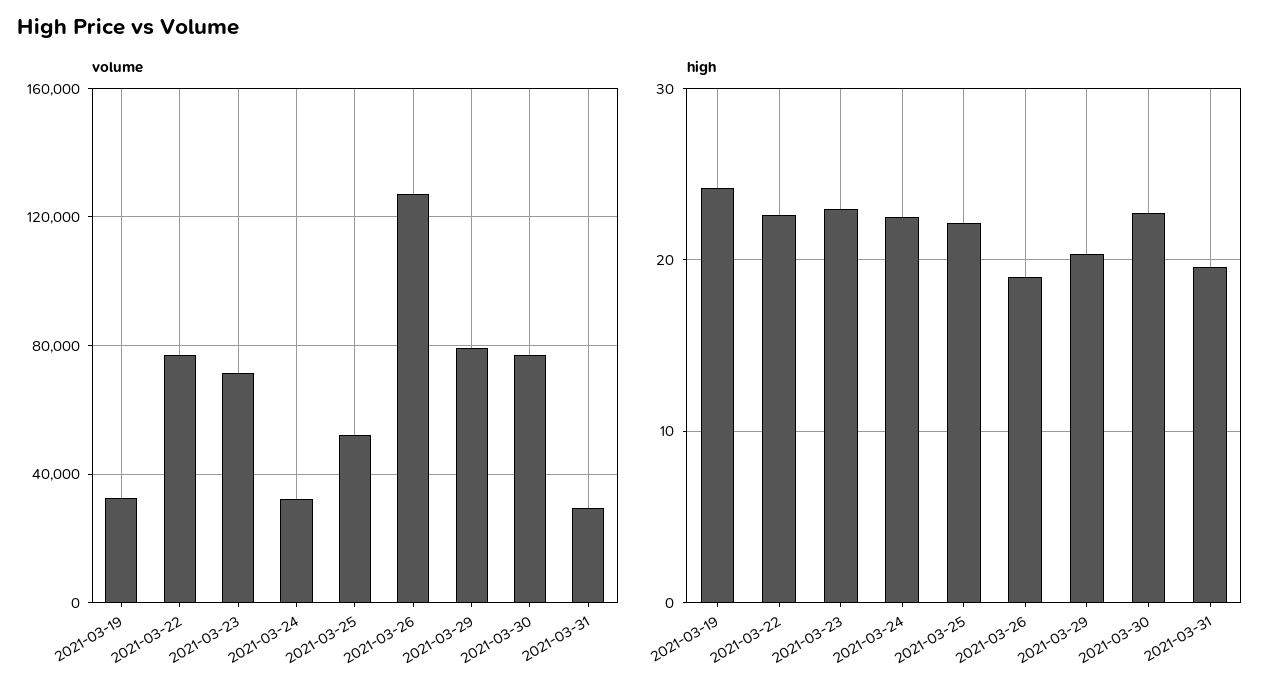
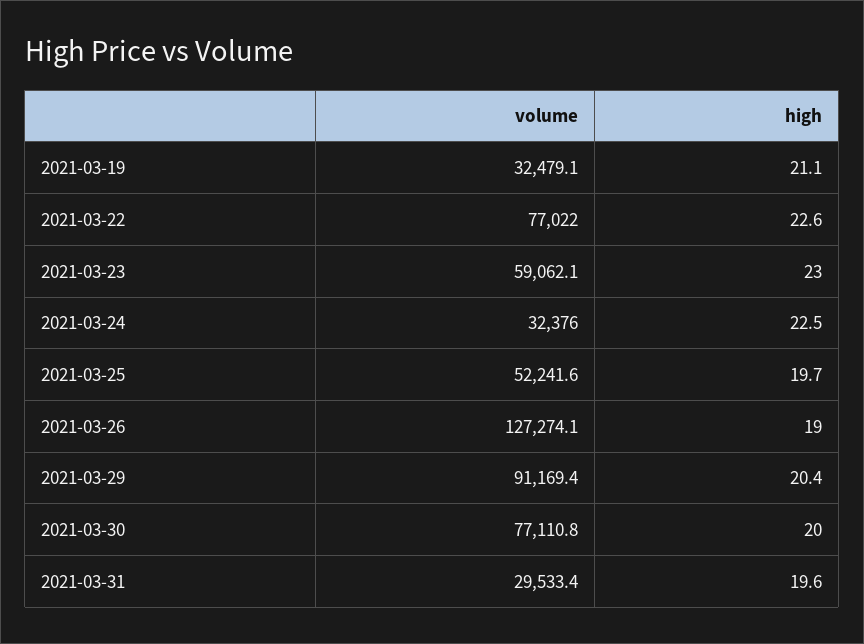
  {
    "volume": {
      "2021-03-19": 32479.1,
      "2021-03-22": 77022,
-     "2021-03-23": 70000,
+     "2021-03-23": 59062.1,
      "2021-03-24": 32376,
      "2021-03-25": 52241.6,
      "2021-03-26": 127274.1,
-     "2021-03-29": 80000,
+     "2021-03-29": 91169.4,
      "2021-03-30": 77110.8,
      "2021-03-31": 29533.4
    },
    "high": {
-     "2021-03-19": 24,
+     "2021-03-19": 21.1,
      "2021-03-22": 22.6,
      "2021-03-23": 23,
      "2021-03-24": 22.5,
-     "2021-03-25": 22,
+     "2021-03-25": 19.7,
      "2021-03-26": 19,
      "2021-03-29": 20.4,
-     "2021-03-30": 23,
+     "2021-03-30": 20,
      "2021-03-31": 19.6
    }
  }

